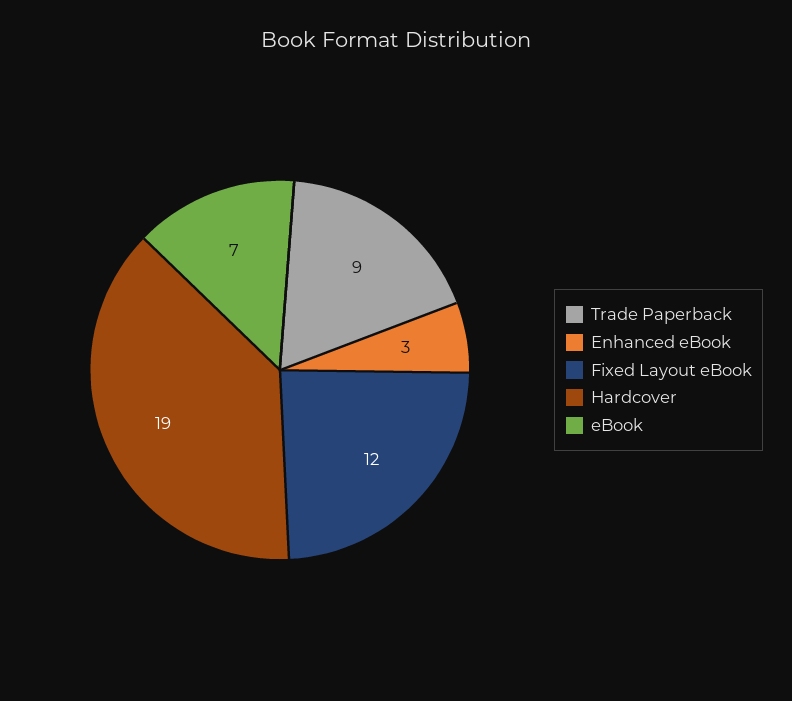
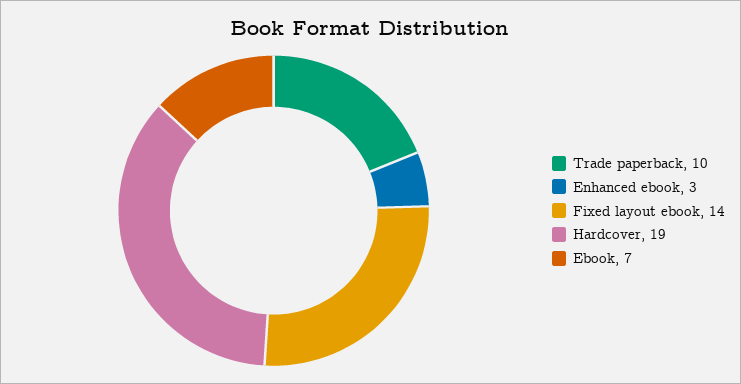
  {
-   "Trade Paperback": 9,
+   "Trade Paperback": 10,
    "Enhanced eBook": 3,
-   "Fixed Layout eBook": 12,
+   "Fixed Layout eBook": 14,
    "Hardcover": 19,
    "eBook": 7
  }

